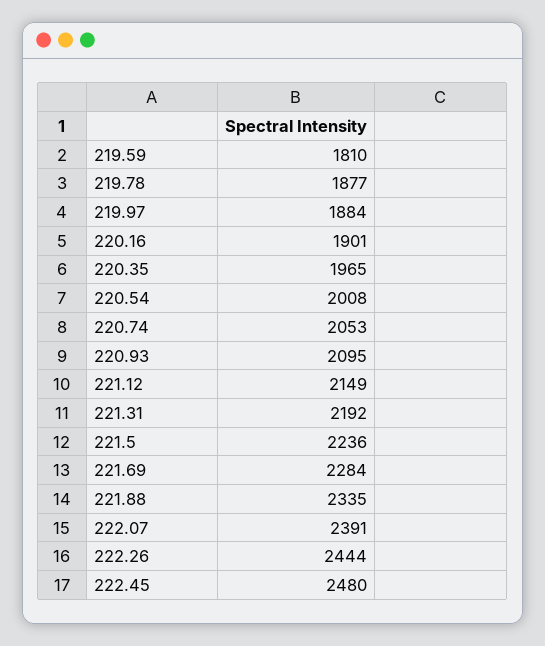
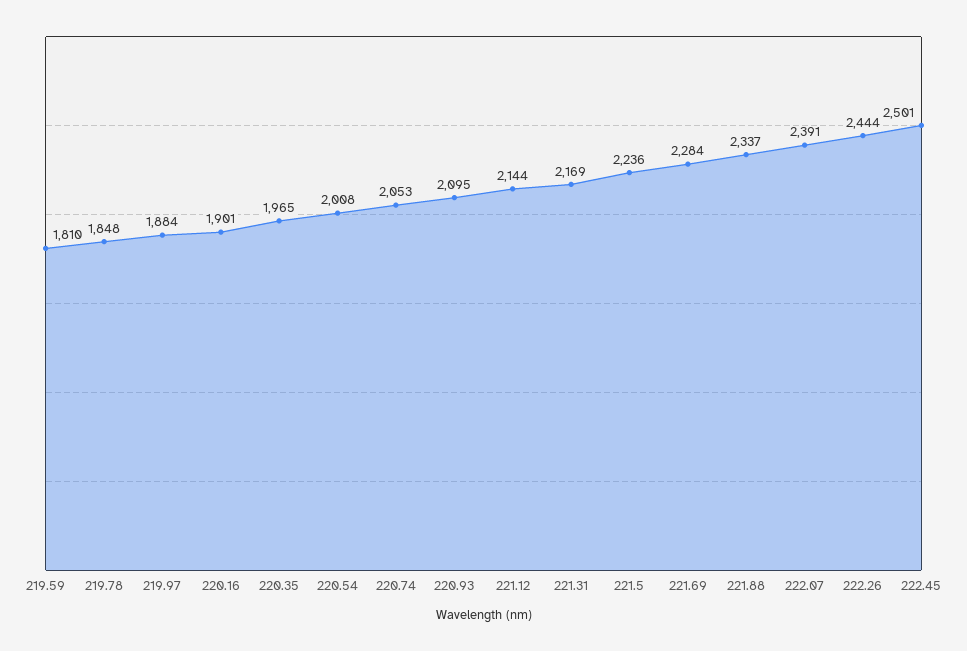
  {
    "219.59": 1810,
-   "219.78": 1877,
+   "219.78": 1848,
    "219.97": 1884,
    "220.16": 1901,
    "220.35": 1965,
    "220.54": 2008,
    "220.74": 2053,
    "220.93": 2095,
-   "221.12": 2149,
+   "221.12": 2144,
-   "221.31": 2192,
+   "221.31": 2169,
    "221.5": 2236,
    "221.69": 2284,
-   "221.88": 2335,
+   "221.88": 2337,
    "222.07": 2391,
    "222.26": 2444,
-   "222.45": 2480
+   "222.45": 2501
  }

